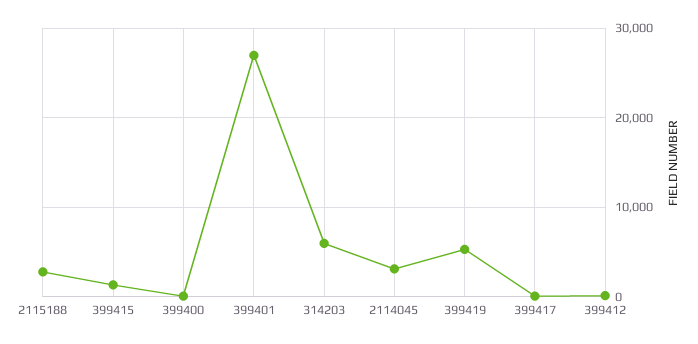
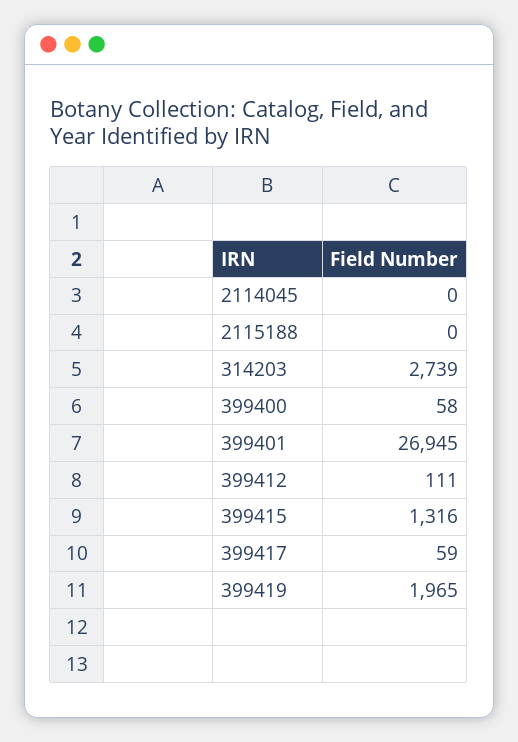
  {
-   "2115188": 3000,
+   "2115188": 0,
    "399415": 1316,
    "399400": 58,
    "399401": 26945,
-   "314203": 6000,
+   "314203": 2739,
-   "2114045": 3000,
+   "2114045": 0,
-   "399419": 5000,
+   "399419": 1965,
    "399417": 59,
    "399412": 111
  }

